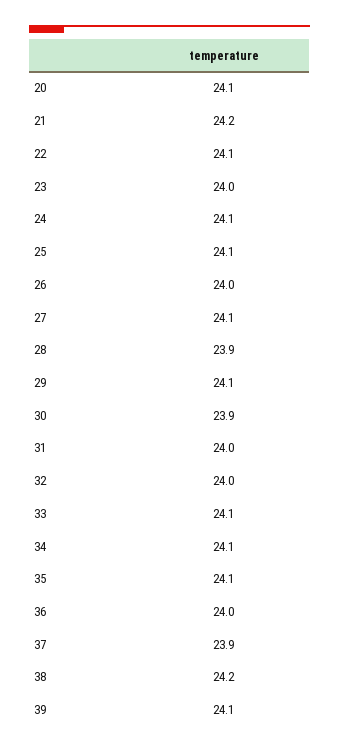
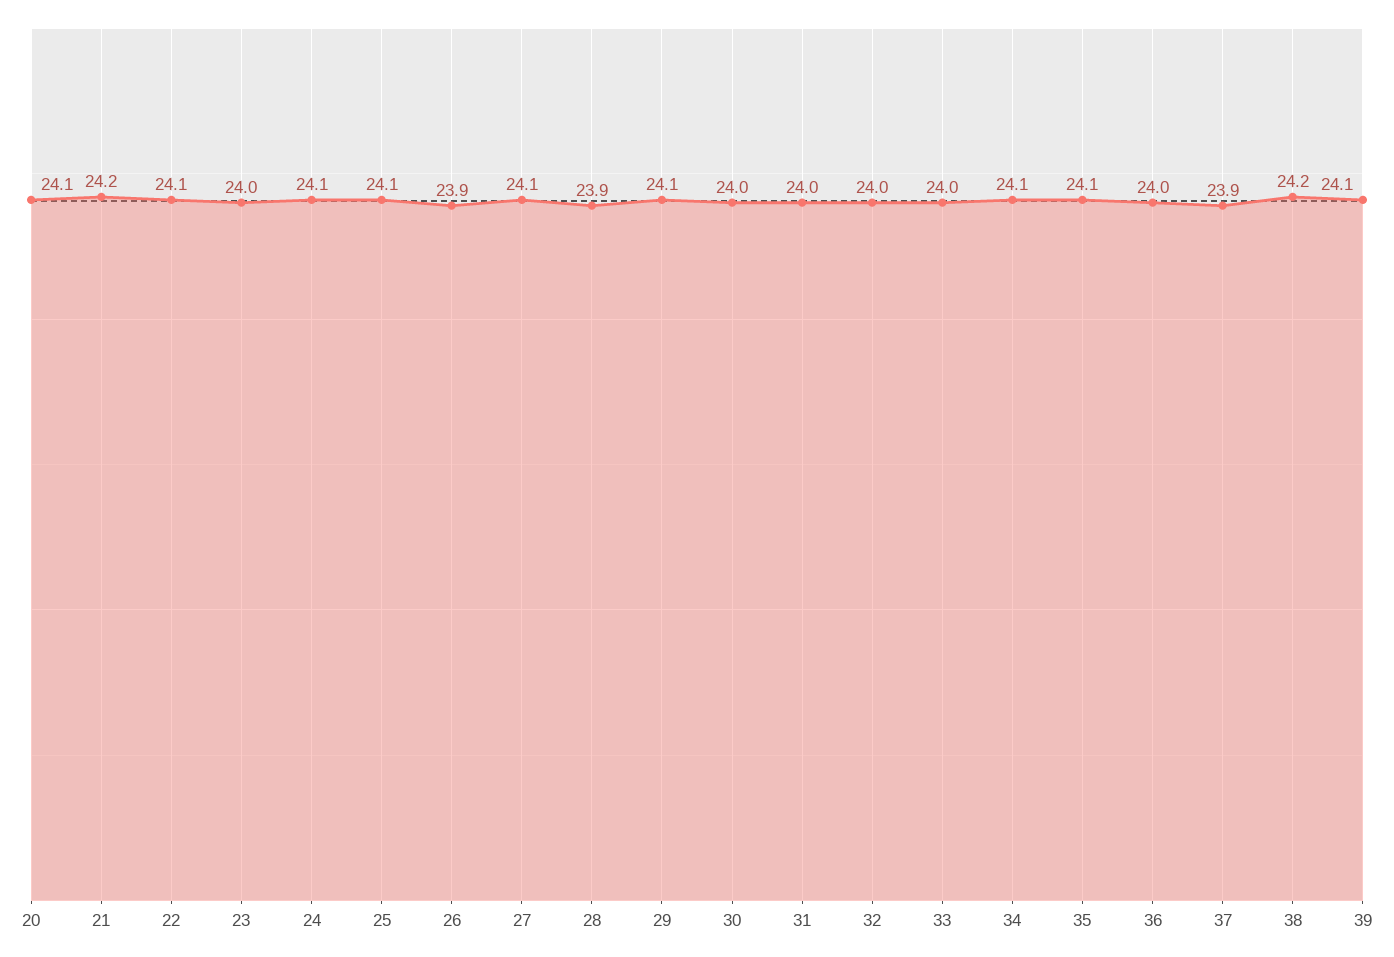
  {
    "20": 24.1,
    "21": 24.2,
    "22": 24.1,
    "23": 24,
    "24": 24.1,
    "25": 24.1,
-   "26": 24,
+   "26": 23.9,
    "27": 24.1,
    "28": 23.9,
    "29": 24.1,
-   "30": 23.9,
+   "30": 24,
    "31": 24,
    "32": 24,
-   "33": 24.1,
+   "33": 24,
    "34": 24.1,
    "35": 24.1,
    "36": 24,
    "37": 23.9,
    "38": 24.2,
    "39": 24.1
  }

